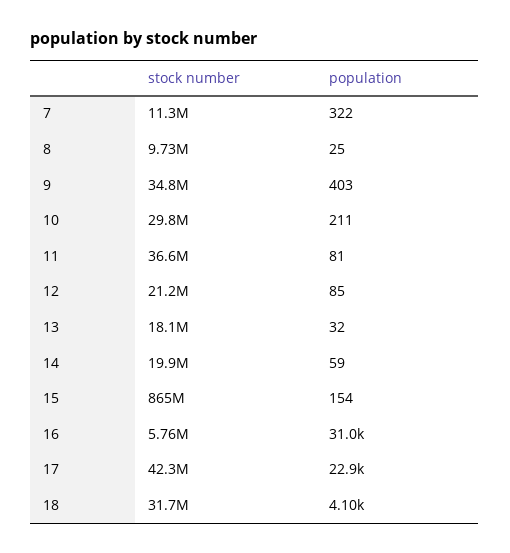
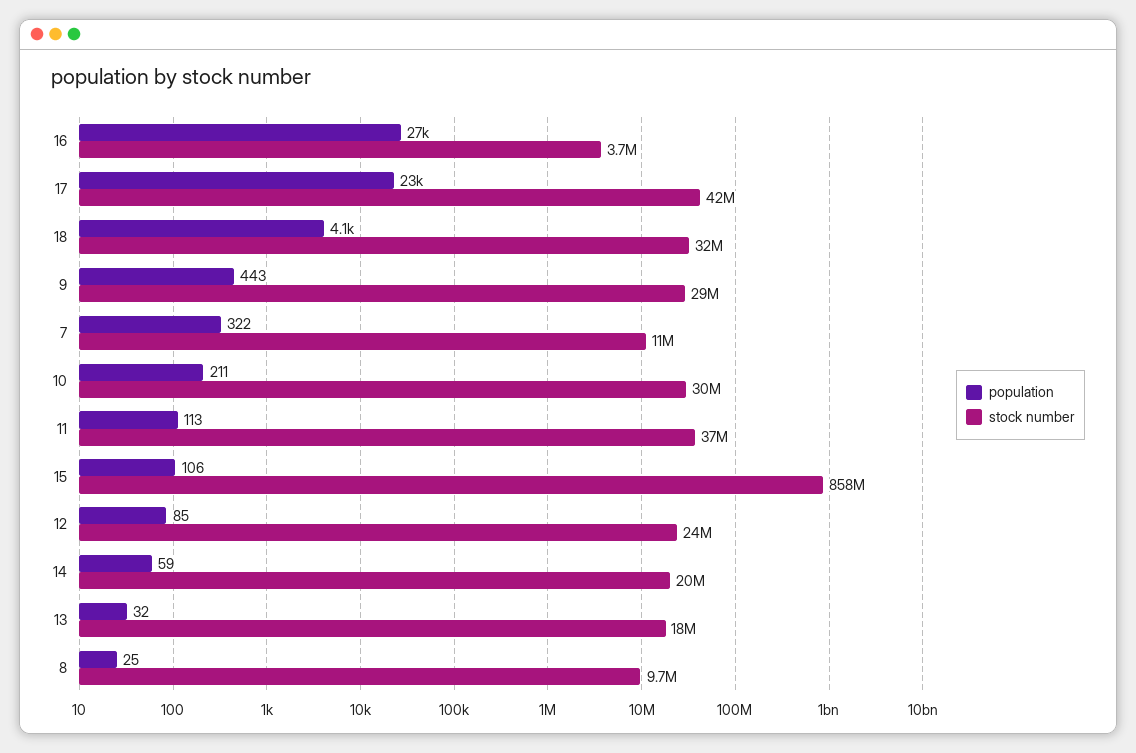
  {
    "stock number": {
      "7": 11300000,
      "8": 9730000,
-     "9": 34800000,
+     "9": 29000000,
      "10": 29800000,
      "11": 36600000,
-     "12": 21200000,
+     "12": 24000000,
      "13": 18100000,
      "14": 19900000,
-     "15": 865000000,
+     "15": 858000000,
-     "16": 5760000,
+     "16": 3700000,
      "17": 42300000,
      "18": 31700000
    },
    "population": {
      "7": 322,
      "8": 25,
-     "9": 403,
+     "9": 443,
      "10": 211,
-     "11": 81,
+     "11": 113,
      "12": 85,
      "13": 32,
      "14": 59,
-     "15": 154,
+     "15": 106,
-     "16": 31000,
+     "16": 27000,
      "17": 22900,
      "18": 4100
    }
  }

